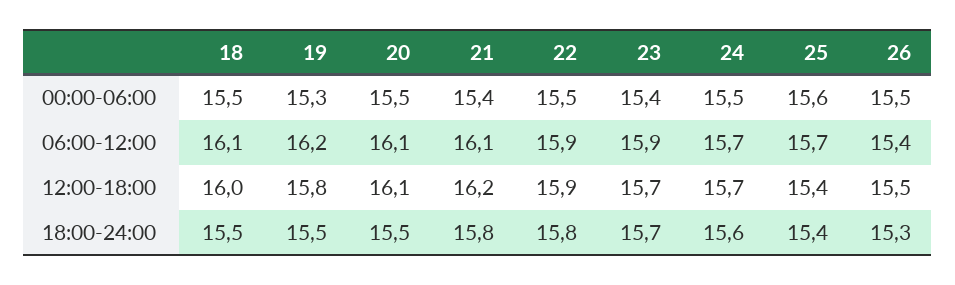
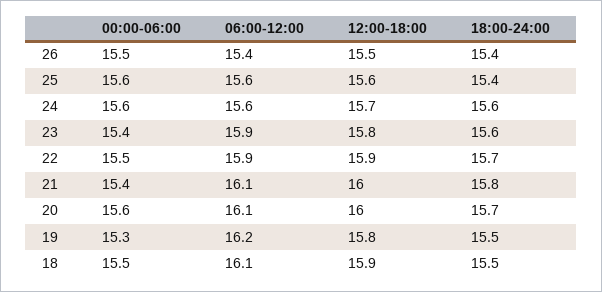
  {
    "18": {
      "00:00-06:00": 15.5,
      "06:00-12:00": 16.1,
-     "12:00-18:00": 16,
+     "12:00-18:00": 15.9,
      "18:00-24:00": 15.5
    },
    "19": {
      "00:00-06:00": 15.3,
      "06:00-12:00": 16.2,
      "12:00-18:00": 15.8,
      "18:00-24:00": 15.5
    },
    "20": {
-     "00:00-06:00": 15.5,
+     "00:00-06:00": 15.6,
      "06:00-12:00": 16.1,
-     "12:00-18:00": 16.1,
+     "12:00-18:00": 16,
-     "18:00-24:00": 15.5
+     "18:00-24:00": 15.7
    },
    "21": {
      "00:00-06:00": 15.4,
      "06:00-12:00": 16.1,
-     "12:00-18:00": 16.2,
+     "12:00-18:00": 16,
      "18:00-24:00": 15.8
    },
    "22": {
      "00:00-06:00": 15.5,
      "06:00-12:00": 15.9,
      "12:00-18:00": 15.9,
-     "18:00-24:00": 15.8
+     "18:00-24:00": 15.7
    },
    "23": {
      "00:00-06:00": 15.4,
      "06:00-12:00": 15.9,
-     "12:00-18:00": 15.7,
+     "12:00-18:00": 15.8,
-     "18:00-24:00": 15.7
+     "18:00-24:00": 15.6
    },
    "24": {
-     "00:00-06:00": 15.5,
+     "00:00-06:00": 15.6,
-     "06:00-12:00": 15.7,
+     "06:00-12:00": 15.6,
      "12:00-18:00": 15.7,
      "18:00-24:00": 15.6
    },
    "25": {
      "00:00-06:00": 15.6,
-     "06:00-12:00": 15.7,
+     "06:00-12:00": 15.6,
-     "12:00-18:00": 15.4,
+     "12:00-18:00": 15.6,
      "18:00-24:00": 15.4
    },
    "26": {
      "00:00-06:00": 15.5,
      "06:00-12:00": 15.4,
      "12:00-18:00": 15.5,
-     "18:00-24:00": 15.3
+     "18:00-24:00": 15.4
    }
  }

